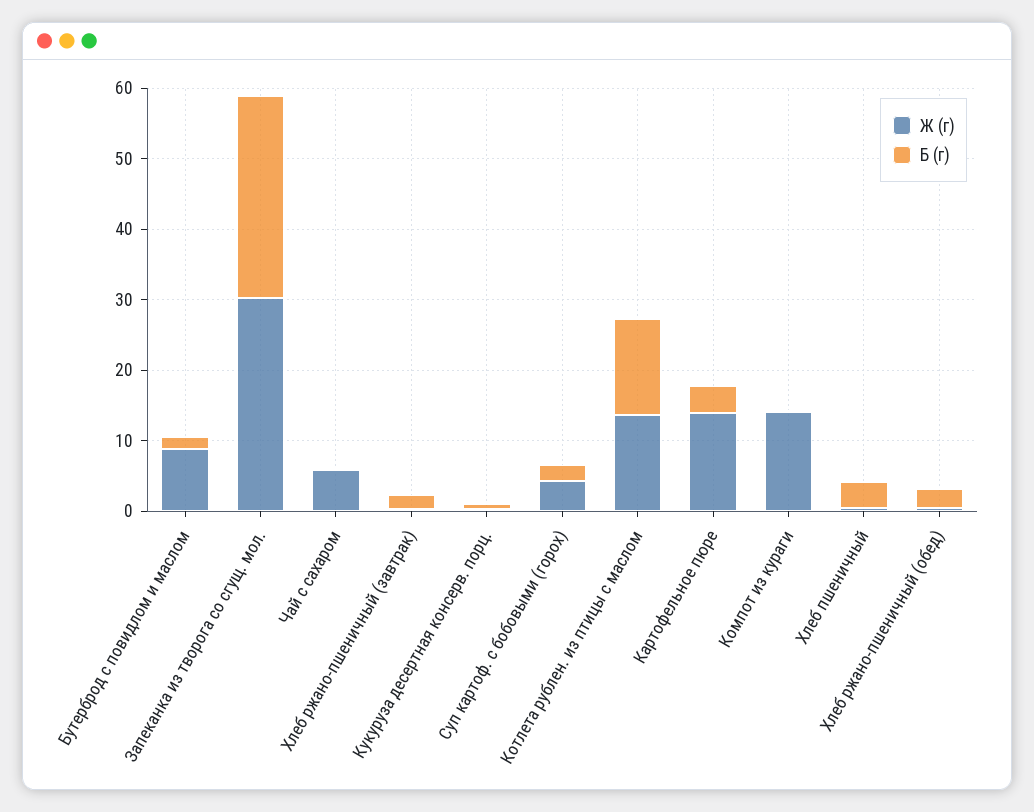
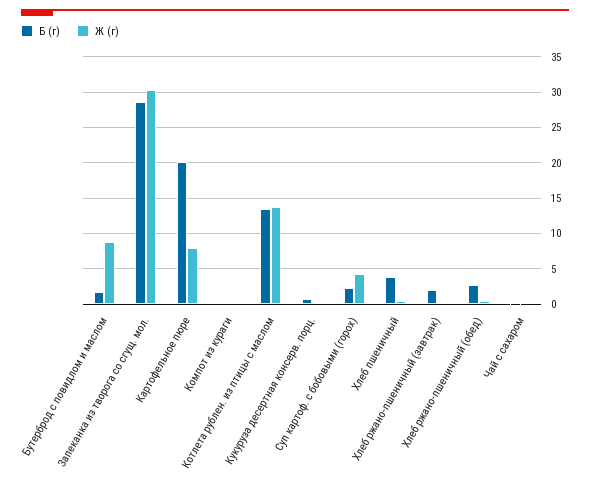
  {
    "Ж (г)": {
      "Бутерброд с повидлом и маслом": 9,
      "Запеканка из творога со сгущ. мол.": 30,
-     "Чай с сахаром": 6,
+     "Чай с сахаром": 0,
      "Хлеб ржано-пшеничный (завтрак)": 0,
      "Кукуруза десертная консерв. порц.": 0,
      "Суп картоф. с бобовыми (горох)": 4,
      "Котлета рублен. из птицы с маслом": 14,
-     "Картофельное пюре": 14,
+     "Картофельное пюре": 8,
-     "Компот из кураги": 14,
+     "Компот из кураги": 0,
      "Хлеб пшеничный": 0,
      "Хлеб ржано-пшеничный (обед)": 0
    },
    "Б (г)": {
      "Бутерброд с повидлом и маслом": 2,
      "Запеканка из творога со сгущ. мол.": 29,
      "Чай с сахаром": 0,
      "Хлеб ржано-пшеничный (завтрак)": 2,
      "Кукуруза десертная консерв. порц.": 1,
      "Суп картоф. с бобовыми (горох)": 2,
      "Котлета рублен. из птицы с маслом": 14,
-     "Картофельное пюре": 4,
+     "Картофельное пюре": 20,
      "Компот из кураги": 0,
      "Хлеб пшеничный": 4,
      "Хлеб ржано-пшеничный (обед)": 3
    }
  }

